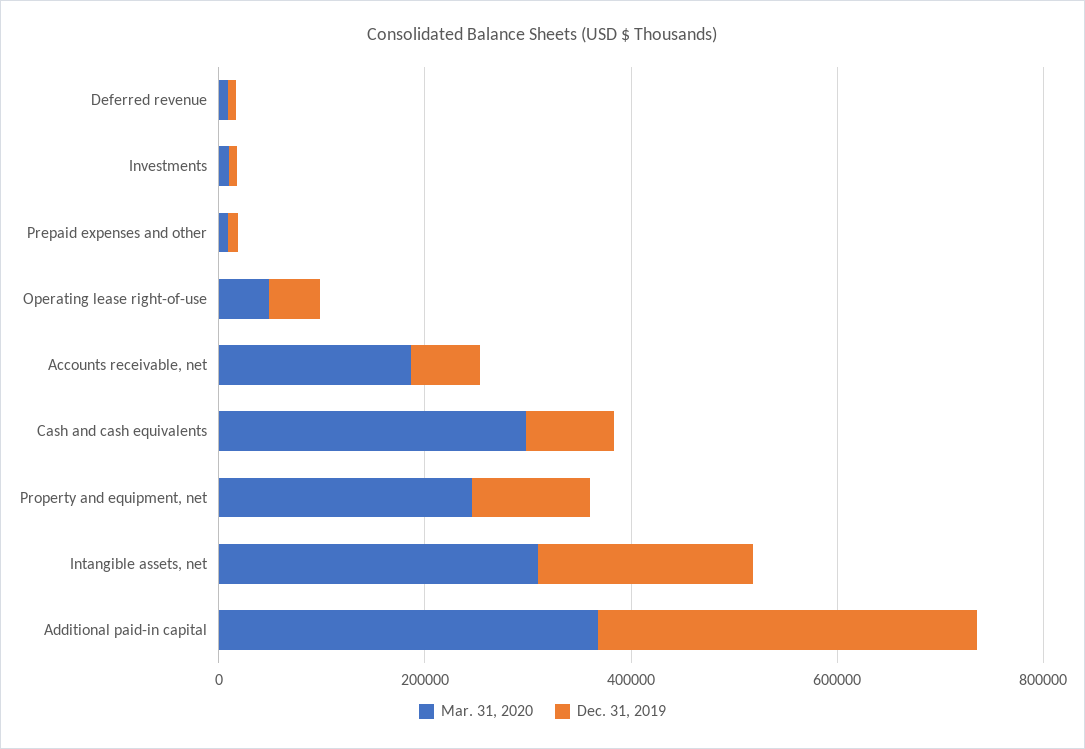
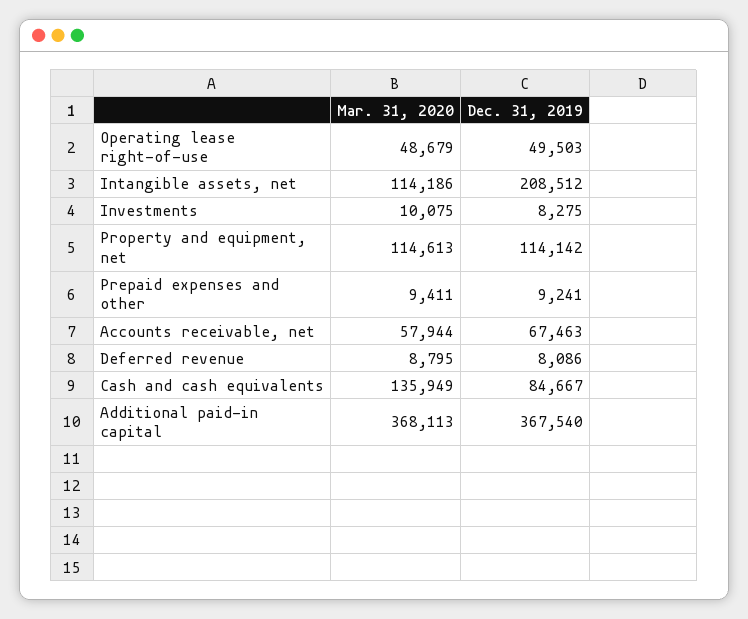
  {
    "Mar. 31, 2020": {
      "Deferred revenue": 8795,
      "Investments": 10075,
      "Prepaid expenses and other": 9411,
      "Operating lease right-of-use": 48679,
-     "Accounts receivable, net": 200000,
+     "Accounts receivable, net": 57944,
-     "Cash and cash equivalents": 300000,
+     "Cash and cash equivalents": 135949,
-     "Property and equipment, net": 250000,
+     "Property and equipment, net": 114613,
-     "Intangible assets, net": 300000,
+     "Intangible assets, net": 114186,
      "Additional paid-in capital": 368113
    },
    "Dec. 31, 2019": {
      "Deferred revenue": 8086,
      "Investments": 8275,
      "Prepaid expenses and other": 9241,
      "Operating lease right-of-use": 49503,
      "Accounts receivable, net": 67463,
      "Cash and cash equivalents": 84667,
      "Property and equipment, net": 114142,
      "Intangible assets, net": 208512,
      "Additional paid-in capital": 367540
    }
  }

